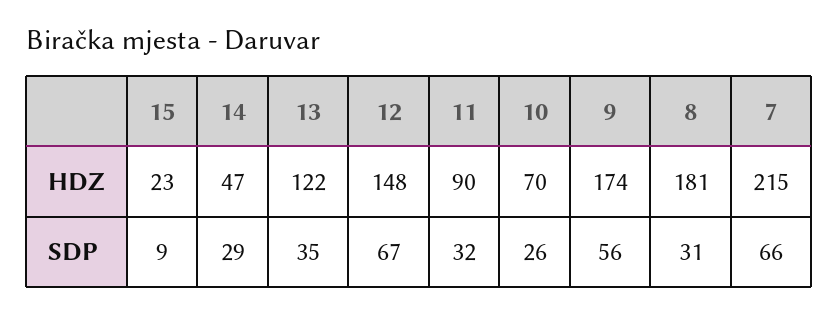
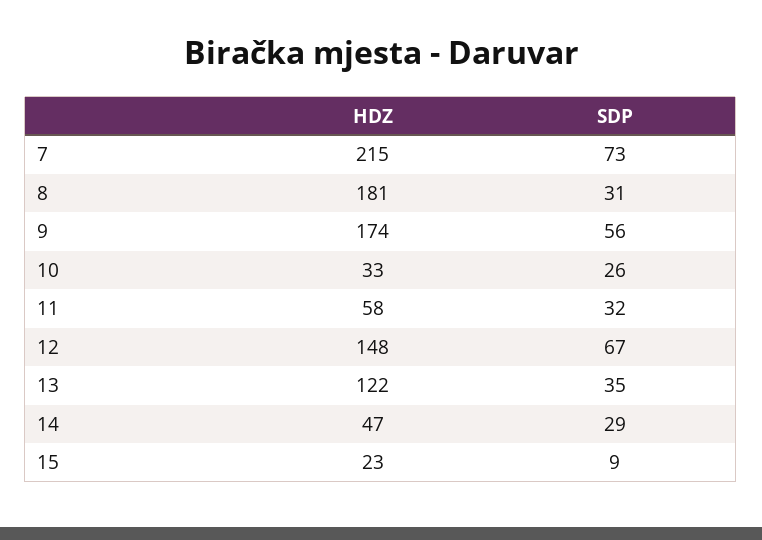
  {
    "15": {
      "HDZ": 23,
      "SDP": 9
    },
    "14": {
      "HDZ": 47,
      "SDP": 29
    },
    "13": {
      "HDZ": 122,
      "SDP": 35
    },
    "12": {
      "HDZ": 148,
      "SDP": 67
    },
    "11": {
-     "HDZ": 90,
+     "HDZ": 58,
      "SDP": 32
    },
    "10": {
-     "HDZ": 70,
+     "HDZ": 33,
      "SDP": 26
    },
    "9": {
      "HDZ": 174,
      "SDP": 56
    },
    "8": {
      "HDZ": 181,
      "SDP": 31
    },
    "7": {
      "HDZ": 215,
-     "SDP": 66
+     "SDP": 73
    }
  }

